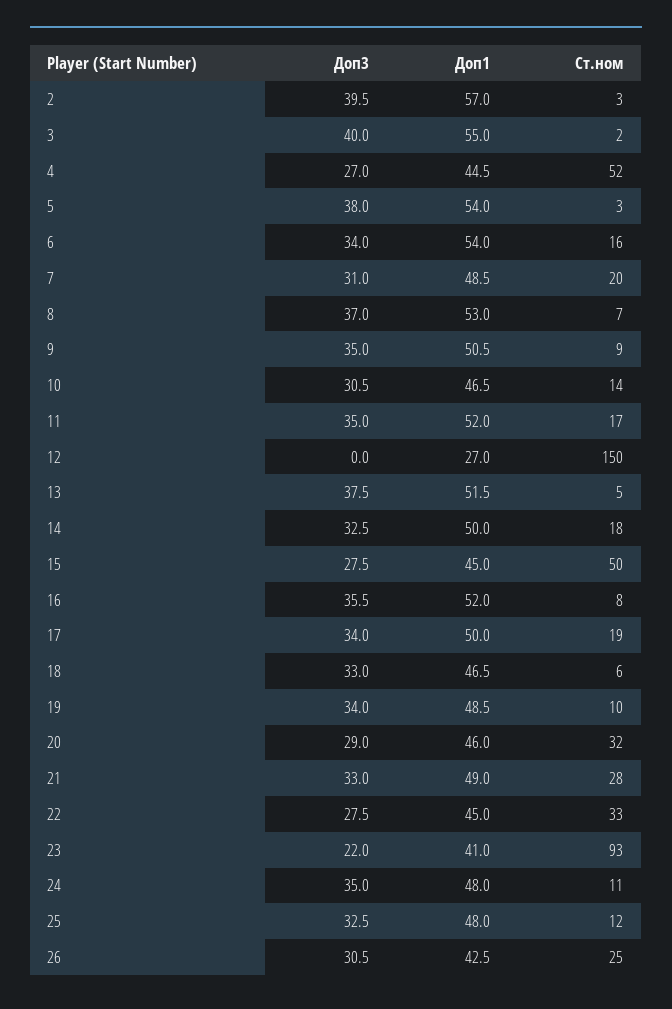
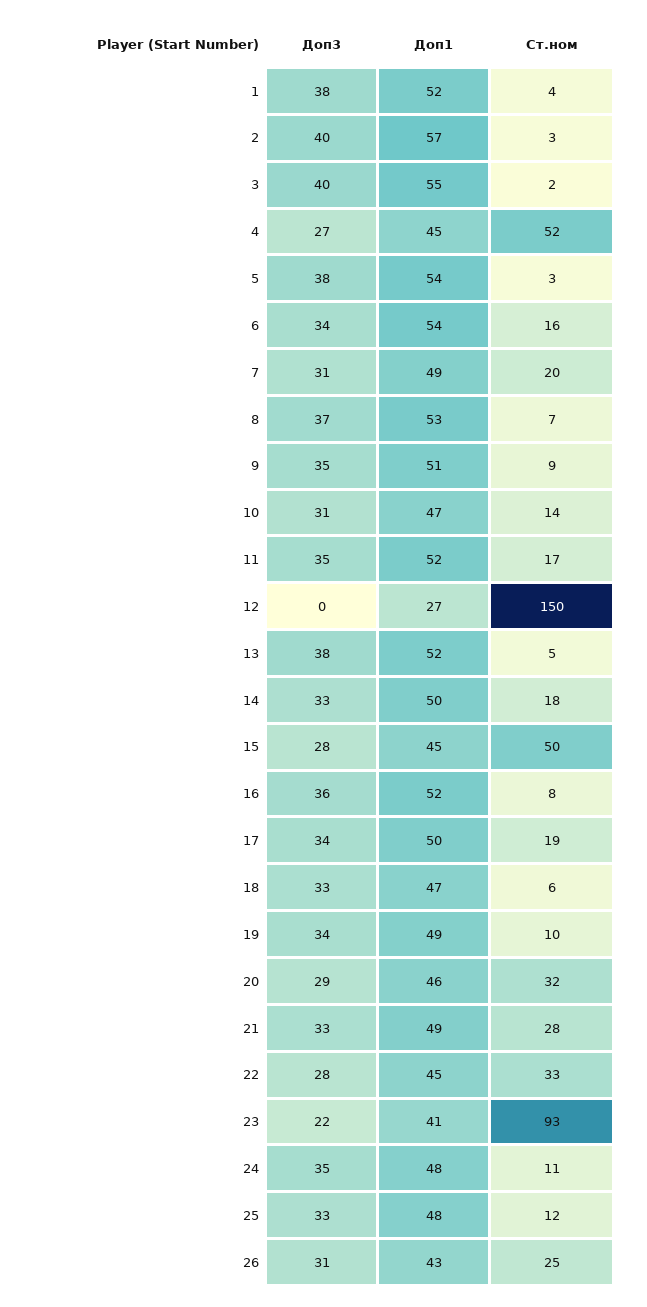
  {
    "Доп3": {
      "2": 39.5,
      "3": 40,
      "4": 27,
      "5": 38,
      "6": 34,
      "7": 31,
      "8": 37,
      "9": 35,
      "10": 30.5,
      "11": 35,
      "12": 0,
      "13": 37.5,
      "14": 32.5,
      "15": 27.5,
      "16": 35.5,
      "17": 34,
      "18": 33,
      "19": 34,
      "20": 29,
      "21": 33,
      "22": 27.5,
      "23": 22,
      "24": 35,
      "25": 32.5,
-     "26": 30.5
+     "26": 30.5,
+     "1": 38
    },
    "Доп1": {
      "2": 57,
      "3": 55,
      "4": 44.5,
      "5": 54,
      "6": 54,
      "7": 48.5,
      "8": 53,
      "9": 50.5,
      "10": 46.5,
      "11": 52,
      "12": 27,
      "13": 51.5,
      "14": 50,
      "15": 45,
      "16": 52,
      "17": 50,
      "18": 46.5,
      "19": 48.5,
      "20": 46,
      "21": 49,
      "22": 45,
      "23": 41,
      "24": 48,
      "25": 48,
-     "26": 42.5
+     "26": 42.5,
+     "1": 52
    },
    "Ст.ном": {
      "2": 3,
      "3": 2,
      "4": 52,
      "5": 3,
      "6": 16,
      "7": 20,
      "8": 7,
      "9": 9,
      "10": 14,
      "11": 17,
      "12": 150,
      "13": 5,
      "14": 18,
      "15": 50,
      "16": 8,
      "17": 19,
      "18": 6,
      "19": 10,
      "20": 32,
      "21": 28,
      "22": 33,
      "23": 93,
      "24": 11,
      "25": 12,
-     "26": 25
+     "26": 25,
+     "1": 4
    }
  }

